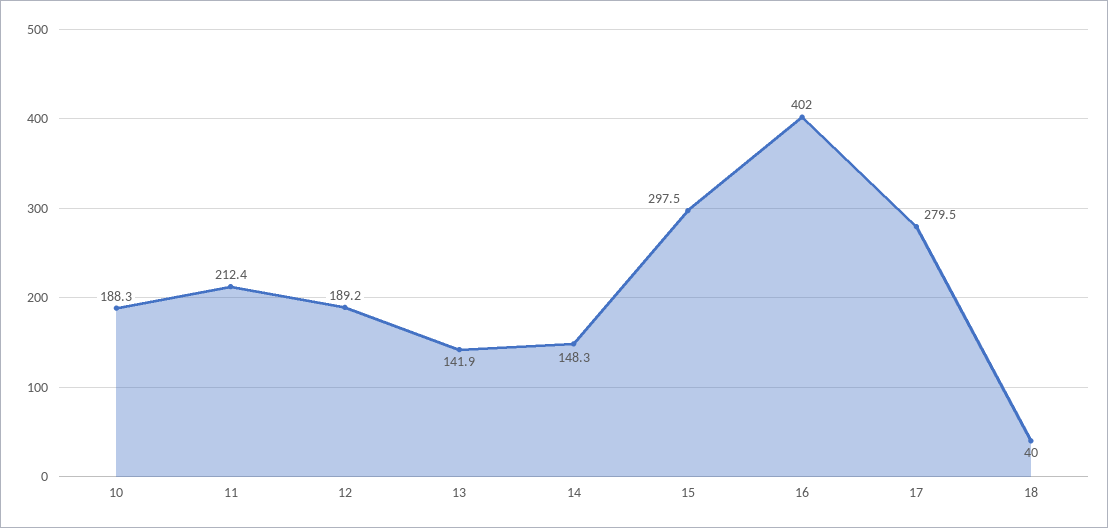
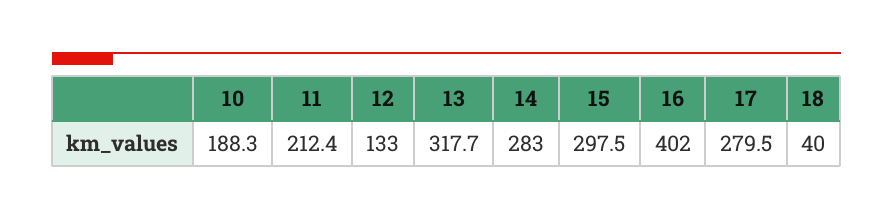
  {
    "10": 188.3,
    "11": 212.4,
-   "12": 189.2,
+   "12": 133,
-   "13": 141.9,
+   "13": 317.7,
-   "14": 148.3,
+   "14": 283,
    "15": 297.5,
    "16": 402,
    "17": 279.5,
    "18": 40
  }

